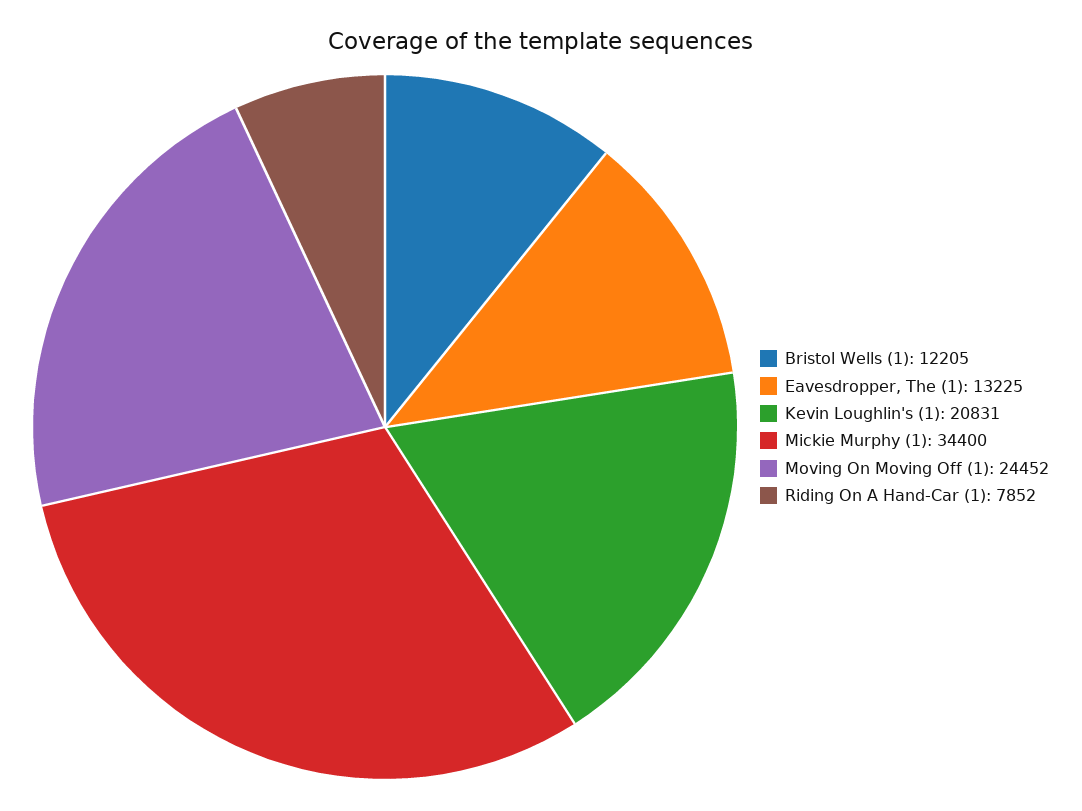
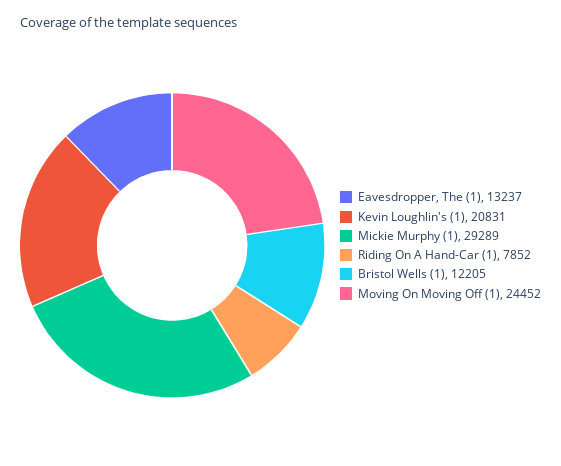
  {
    "Bristol Wells (1)": 12205,
-   "Eavesdropper, The (1)": 13225,
+   "Eavesdropper, The (1)": 13237,
    "Kevin Loughlin's (1)": 20831,
-   "Mickie Murphy (1)": 34400,
+   "Mickie Murphy (1)": 29289,
    "Moving On Moving Off (1)": 24452,
    "Riding On A Hand-Car (1)": 7852
  }

